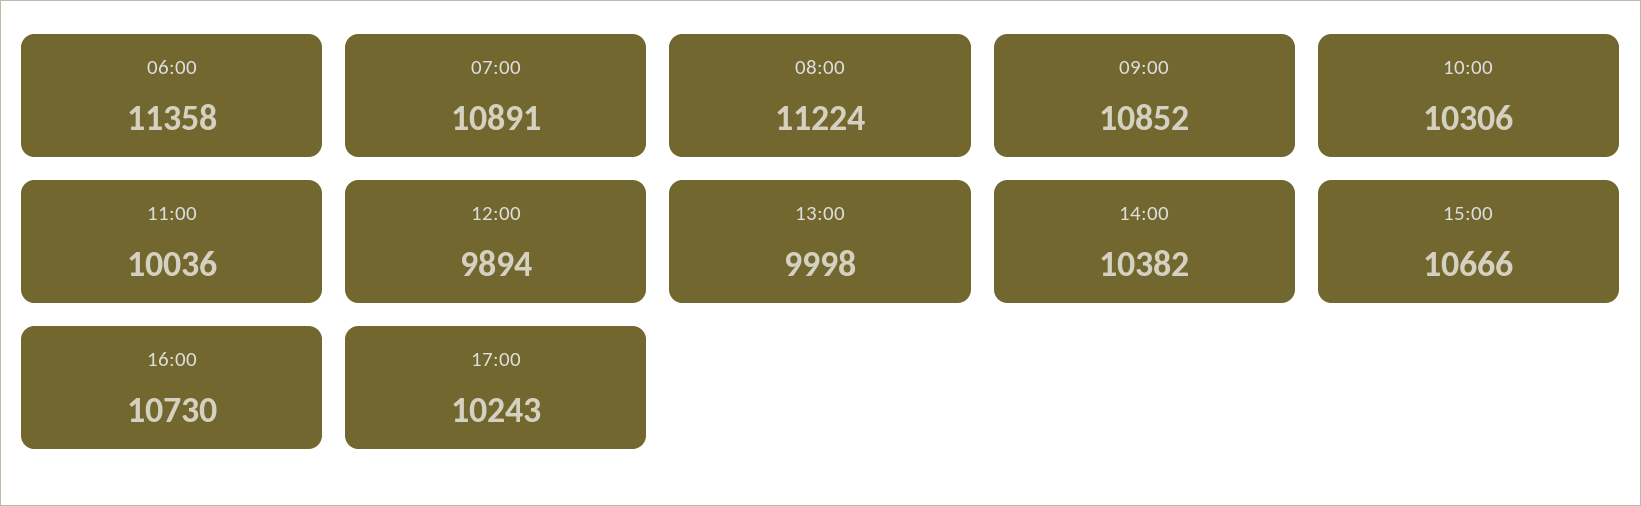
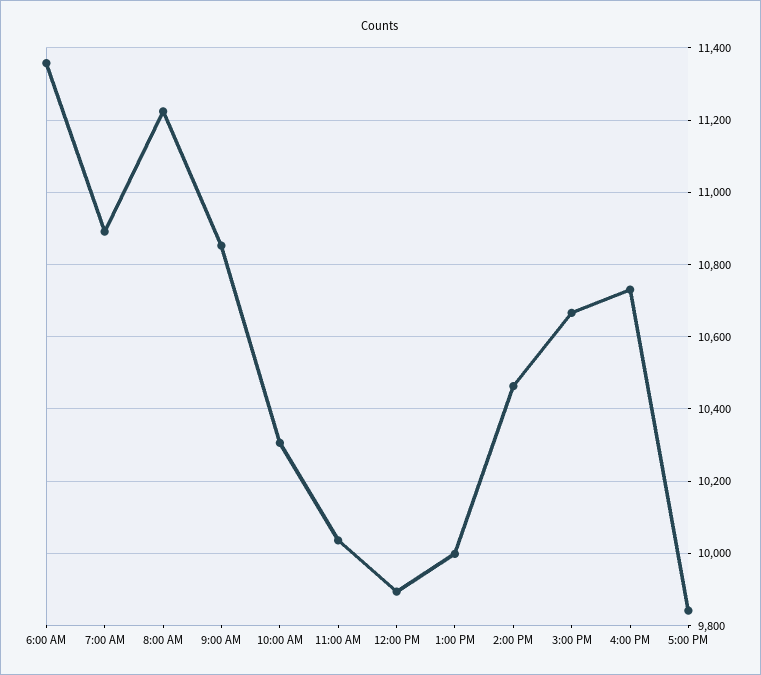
  {
    "06:00": 11358,
    "07:00": 10891,
    "08:00": 11224,
    "09:00": 10852,
    "10:00": 10306,
    "11:00": 10036,
    "12:00": 9894,
    "13:00": 9998,
-   "14:00": 10382,
+   "14:00": 10460,
    "15:00": 10666,
    "16:00": 10730,
-   "17:00": 10243
+   "17:00": 9840
  }

